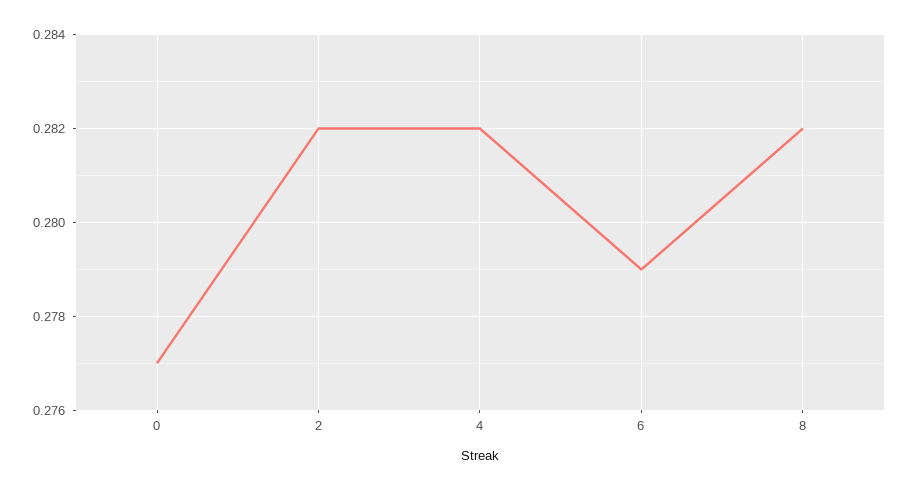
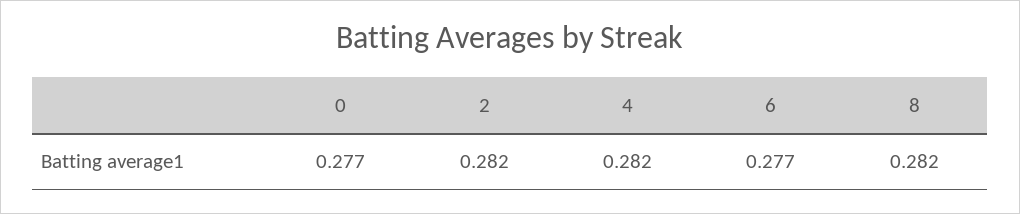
  {
    "0": 0.277,
    "2": 0.282,
    "4": 0.282,
-   "6": 0.279,
+   "6": 0.277,
    "8": 0.282
  }

